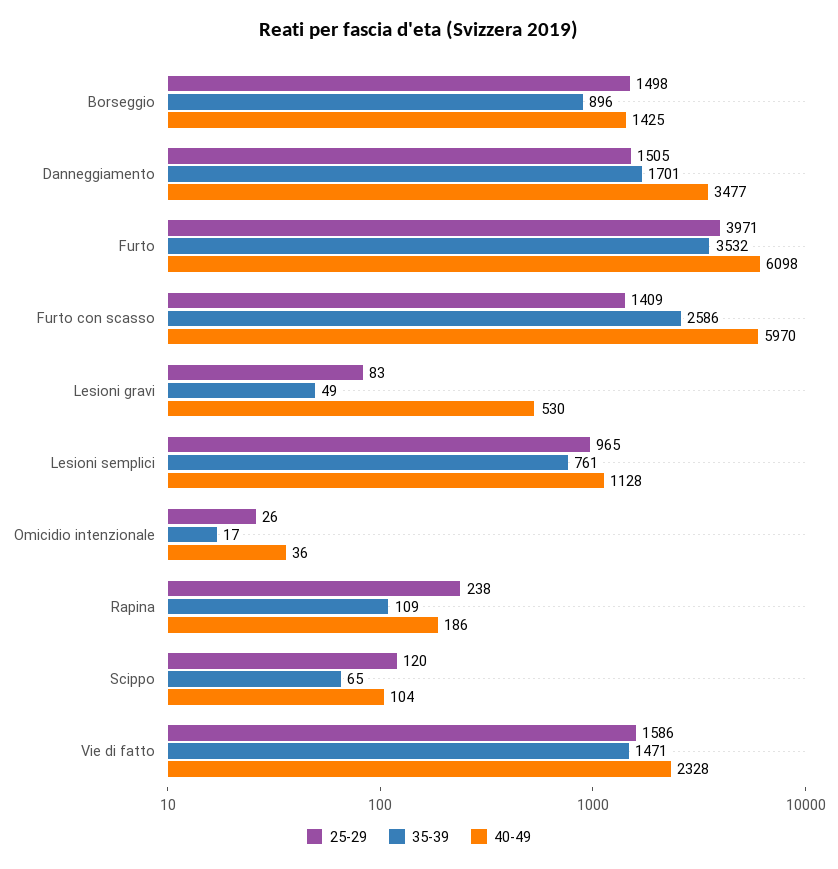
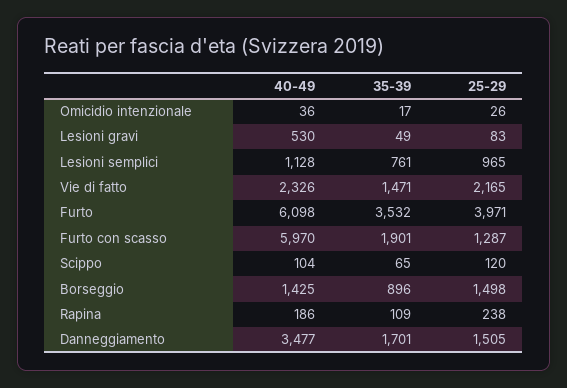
  {
    "25-29": {
      "Borseggio": 1498,
      "Danneggiamento": 1505,
      "Furto": 3971,
-     "Furto con scasso": 1409,
+     "Furto con scasso": 1287,
      "Lesioni gravi": 83,
      "Lesioni semplici": 965,
      "Omicidio intenzionale": 26,
      "Rapina": 238,
      "Scippo": 120,
-     "Vie di fatto": 1586
+     "Vie di fatto": 2165
    },
    "35-39": {
      "Borseggio": 896,
      "Danneggiamento": 1701,
      "Furto": 3532,
-     "Furto con scasso": 2586,
+     "Furto con scasso": 1901,
      "Lesioni gravi": 49,
      "Lesioni semplici": 761,
      "Omicidio intenzionale": 17,
      "Rapina": 109,
      "Scippo": 65,
      "Vie di fatto": 1471
    },
    "40-49": {
      "Borseggio": 1425,
      "Danneggiamento": 3477,
      "Furto": 6098,
      "Furto con scasso": 5970,
      "Lesioni gravi": 530,
      "Lesioni semplici": 1128,
      "Omicidio intenzionale": 36,
      "Rapina": 186,
      "Scippo": 104,
-     "Vie di fatto": 2328
+     "Vie di fatto": 2326
    }
  }

